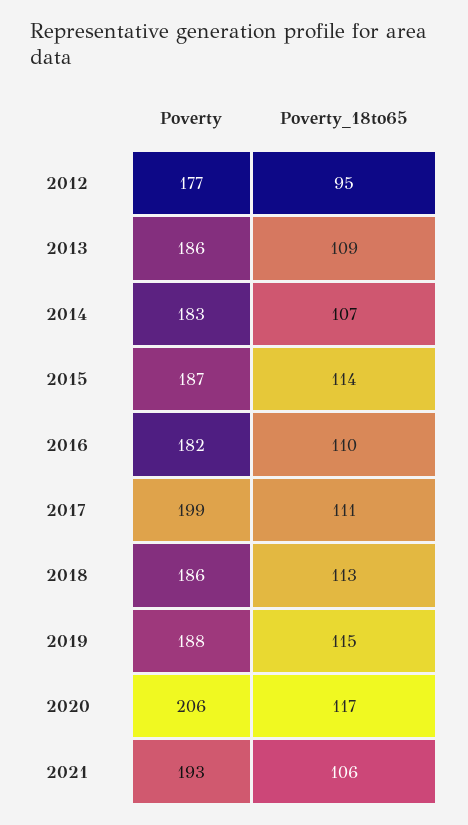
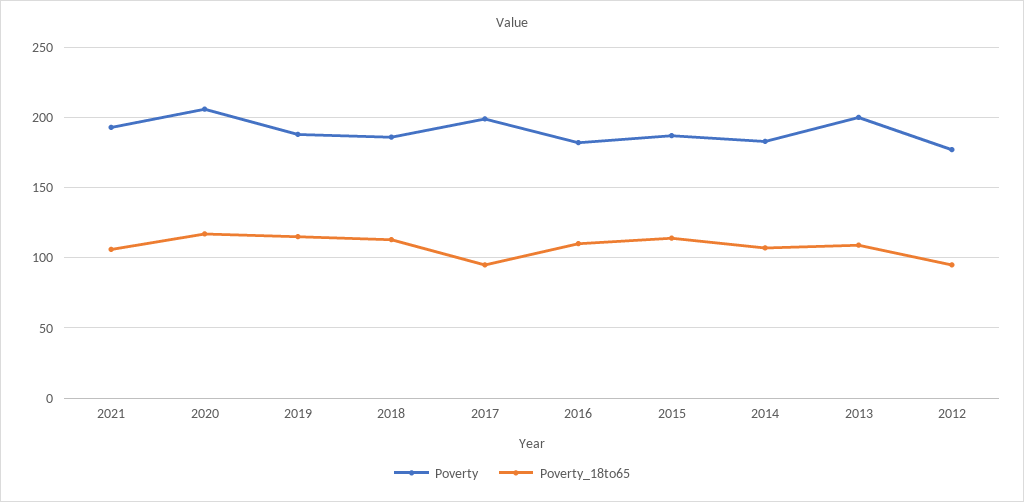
  {
    "Poverty": {
      "2012": 177,
-     "2013": 186,
+     "2013": 200,
      "2014": 183,
      "2015": 187,
      "2016": 182,
      "2017": 199,
      "2018": 186,
      "2019": 188,
      "2020": 206,
      "2021": 193
    },
    "Poverty_18to65": {
      "2012": 95,
      "2013": 109,
      "2014": 107,
      "2015": 114,
      "2016": 110,
-     "2017": 111,
+     "2017": 95,
      "2018": 113,
      "2019": 115,
      "2020": 117,
      "2021": 106
    }
  }

